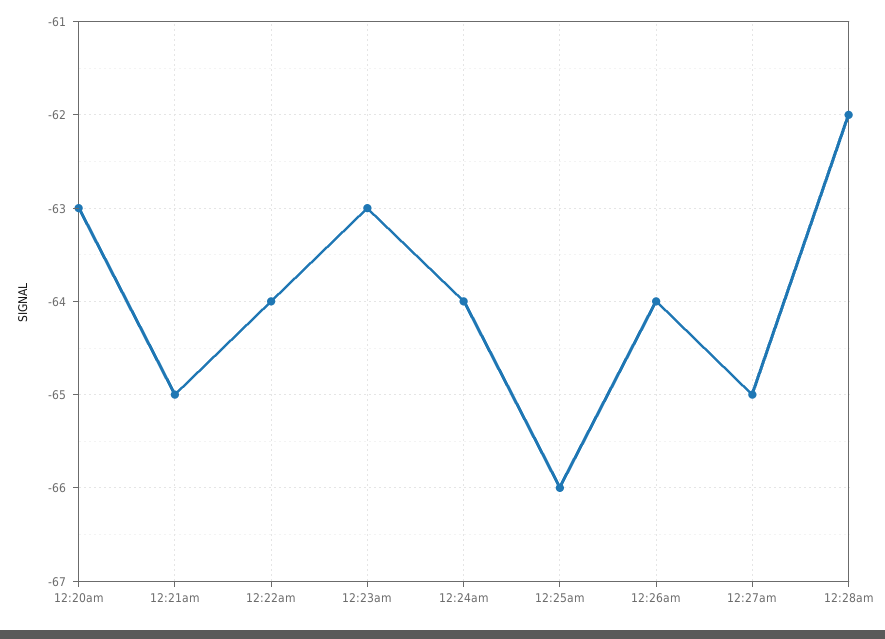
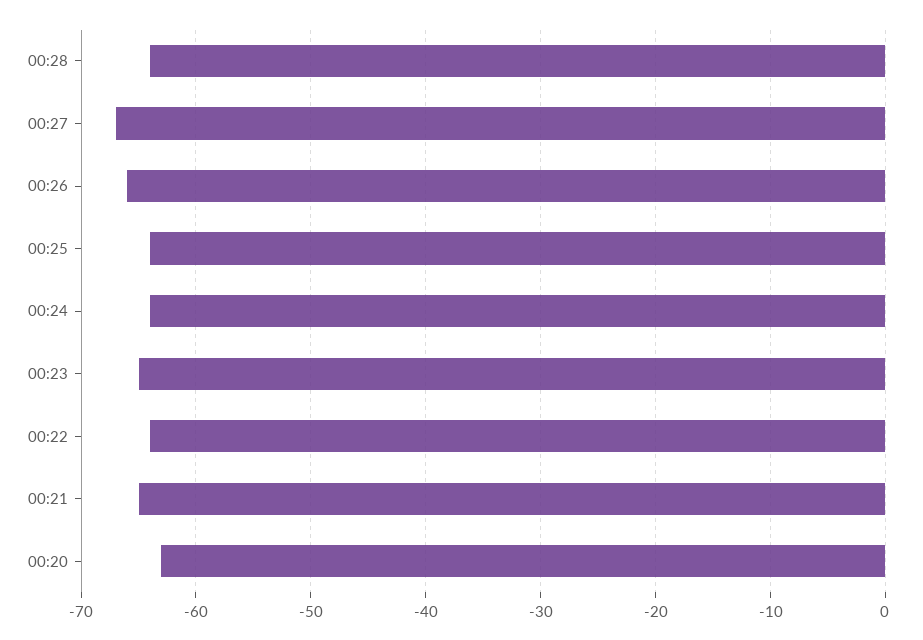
  {
    "12:20am": -63,
    "12:21am": -65,
    "12:22am": -64,
-   "12:23am": -63,
+   "12:23am": -65,
    "12:24am": -64,
-   "12:25am": -66,
+   "12:25am": -64,
-   "12:26am": -64,
+   "12:26am": -66,
-   "12:27am": -65,
+   "12:27am": -67,
-   "12:28am": -62
+   "12:28am": -64
  }

